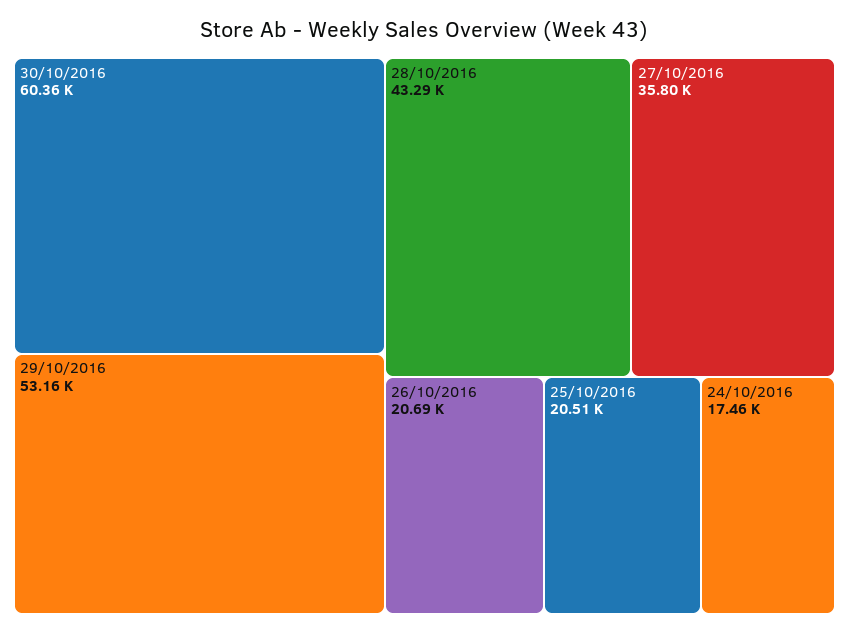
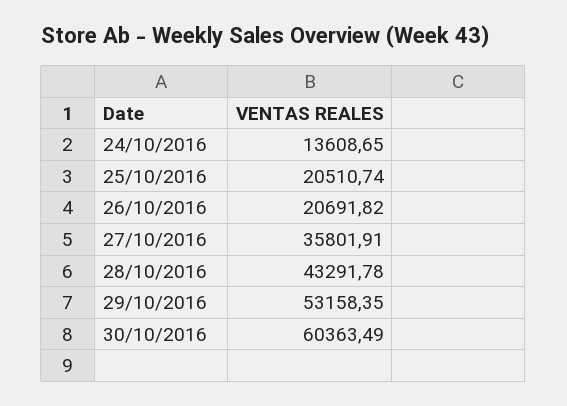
  {
    "30/10/2016": 60363.49,
    "29/10/2016": 53158.35,
    "28/10/2016": 43291.78,
    "27/10/2016": 35801.91,
    "26/10/2016": 20691.82,
    "25/10/2016": 20510.74,
-   "24/10/2016": 17460
+   "24/10/2016": 13608.65
  }

